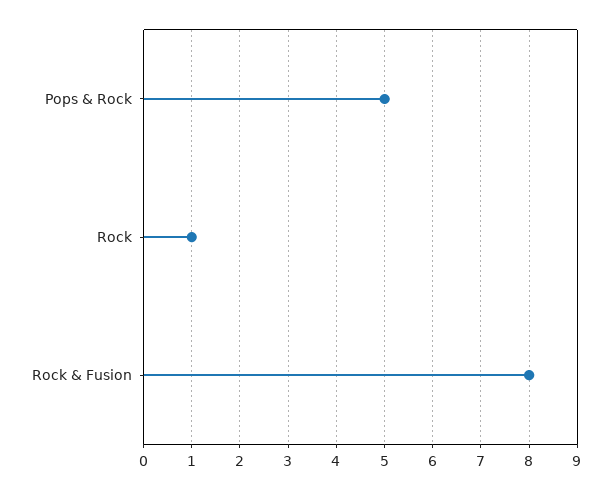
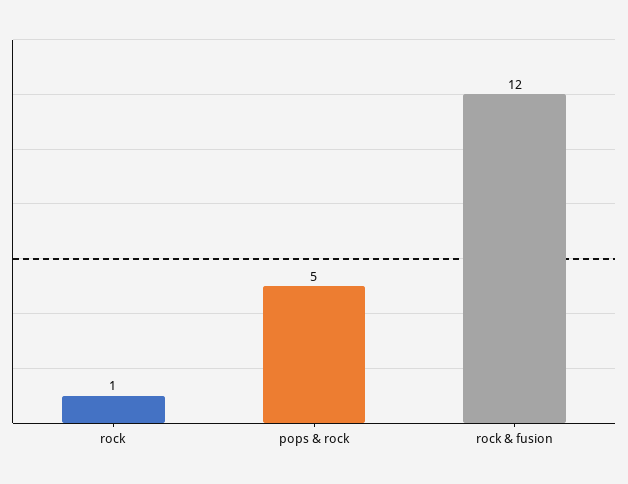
  {
    "Pops & Rock": 5,
    "Rock": 1,
-   "Rock & Fusion": 8
+   "Rock & Fusion": 12
  }

